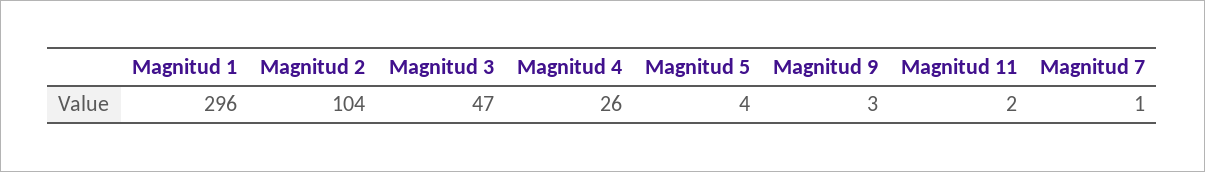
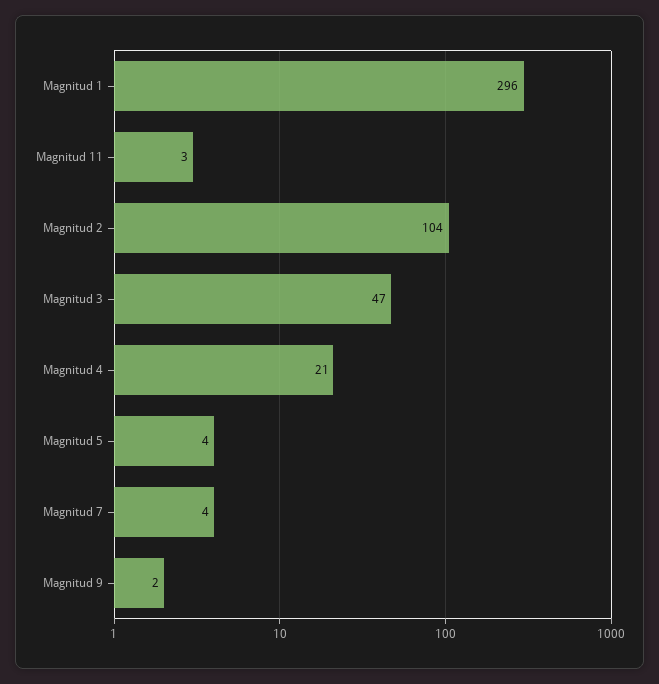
  {
    "Magnitud 1": 296,
    "Magnitud 2": 104,
    "Magnitud 3": 47,
-   "Magnitud 4": 26,
+   "Magnitud 4": 21,
    "Magnitud 5": 4,
-   "Magnitud 9": 3,
+   "Magnitud 9": 2,
-   "Magnitud 11": 2,
+   "Magnitud 11": 3,
-   "Magnitud 7": 1
+   "Magnitud 7": 4
  }

